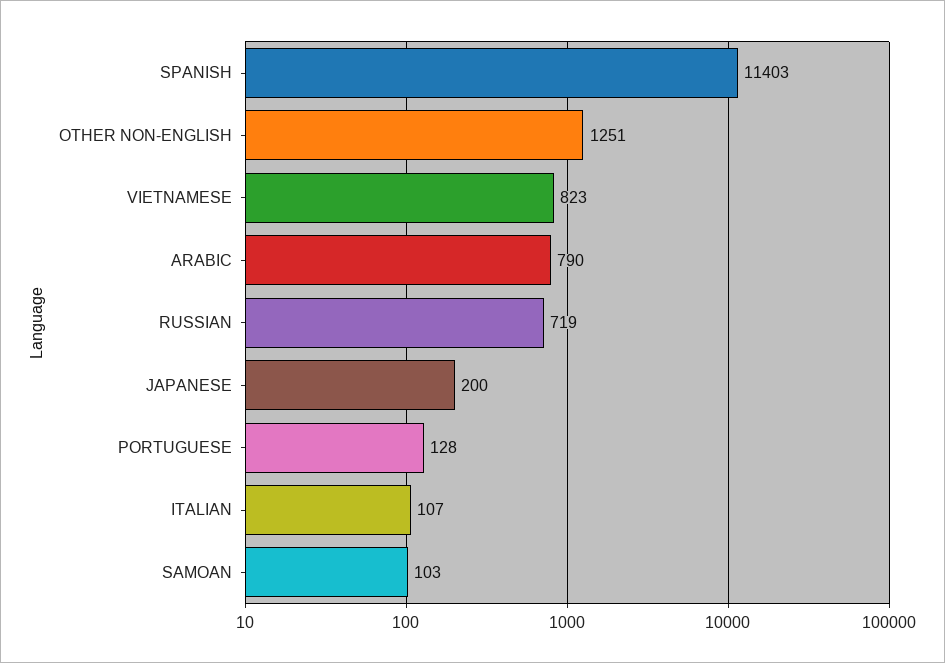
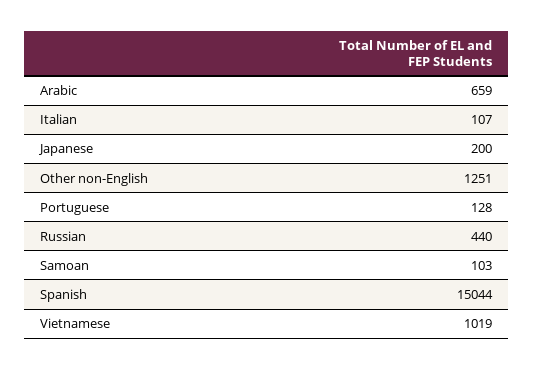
  {
-   "SPANISH": 11403,
+   "SPANISH": 15044,
    "OTHER NON-ENGLISH": 1251,
-   "VIETNAMESE": 823,
+   "VIETNAMESE": 1019,
-   "ARABIC": 790,
+   "ARABIC": 659,
-   "RUSSIAN": 719,
+   "RUSSIAN": 440,
    "JAPANESE": 200,
    "PORTUGUESE": 128,
    "ITALIAN": 107,
    "SAMOAN": 103
  }

